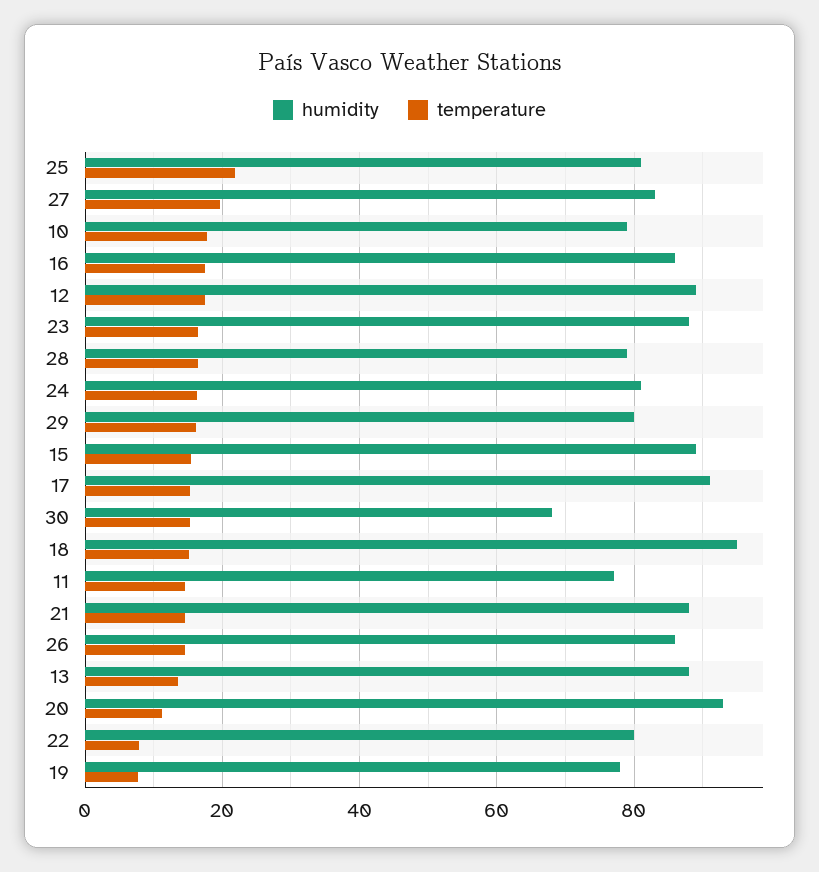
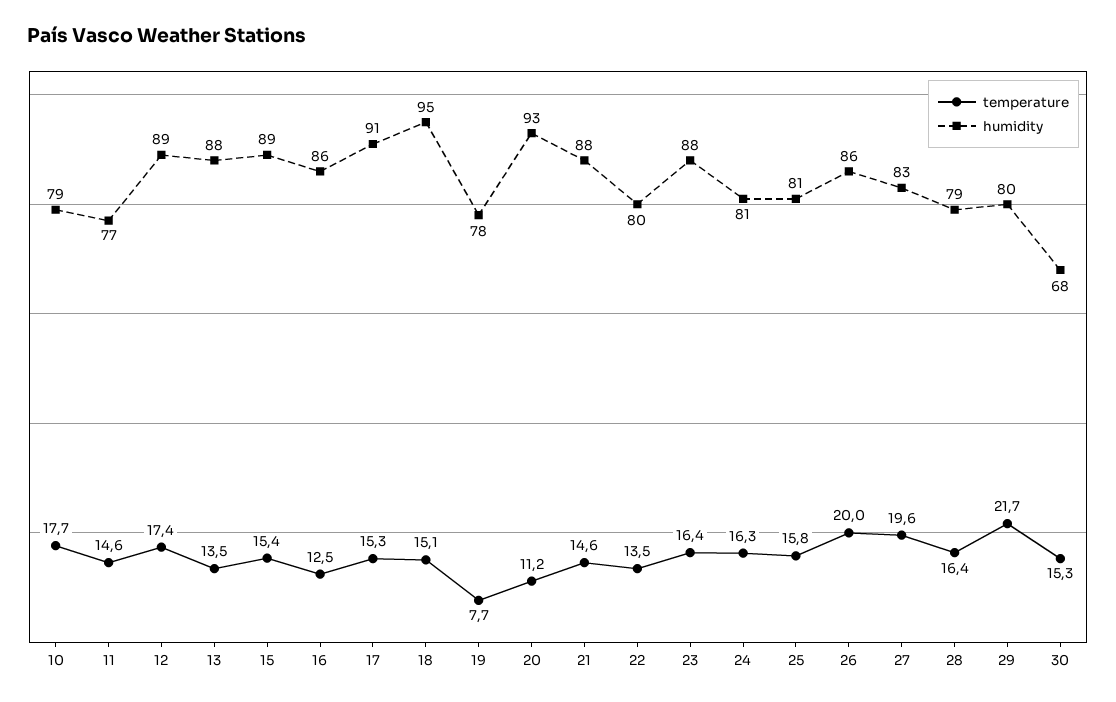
  {
    "humidity": {
      "25": 81,
      "27": 83,
      "10": 79,
      "16": 86,
      "12": 89,
      "23": 88,
      "28": 79,
      "24": 81,
      "29": 80,
      "15": 89,
      "17": 91,
      "30": 68,
      "18": 95,
      "11": 77,
      "21": 88,
      "26": 86,
      "13": 88,
      "20": 93,
      "22": 80,
      "19": 78
    },
    "temperature": {
-     "25": 22,
+     "25": 15.8,
      "27": 19.6,
      "10": 17.7,
-     "16": 18,
+     "16": 12.5,
      "12": 17.4,
      "23": 16.4,
      "28": 16.4,
      "24": 16.3,
-     "29": 16,
+     "29": 21.7,
      "15": 15.4,
      "17": 15.3,
      "30": 15.3,
      "18": 15.1,
      "11": 14.6,
      "21": 14.6,
-     "26": 14,
+     "26": 20,
      "13": 13.5,
      "20": 11.2,
-     "22": 8,
+     "22": 13.5,
      "19": 7.7
    }
  }

